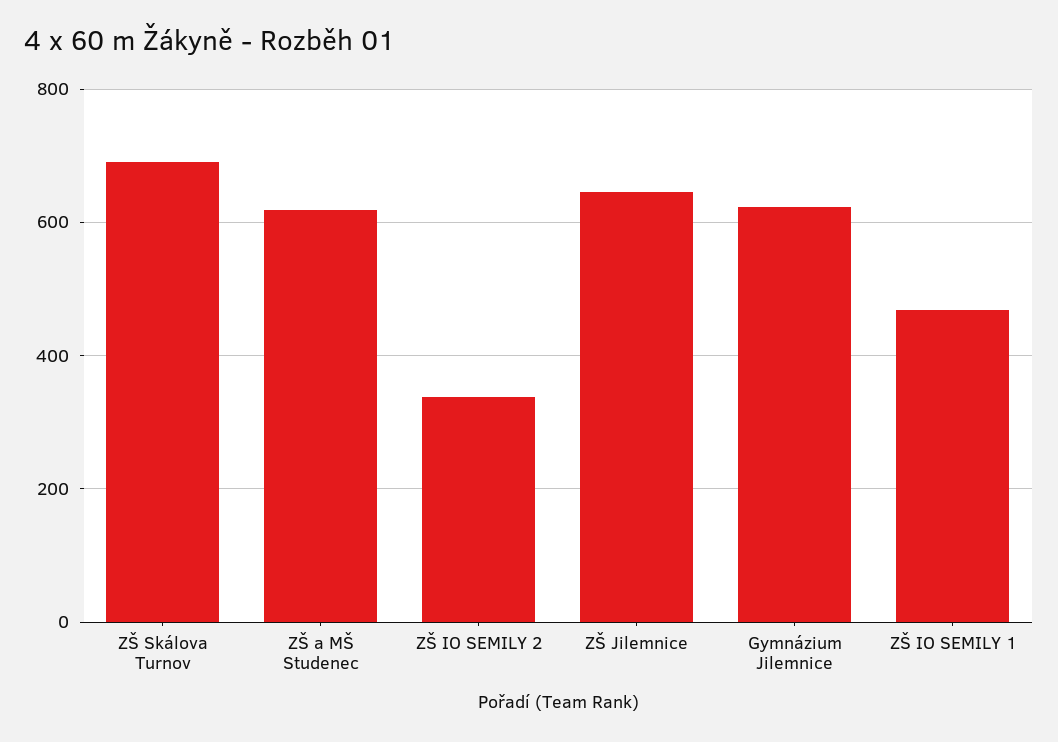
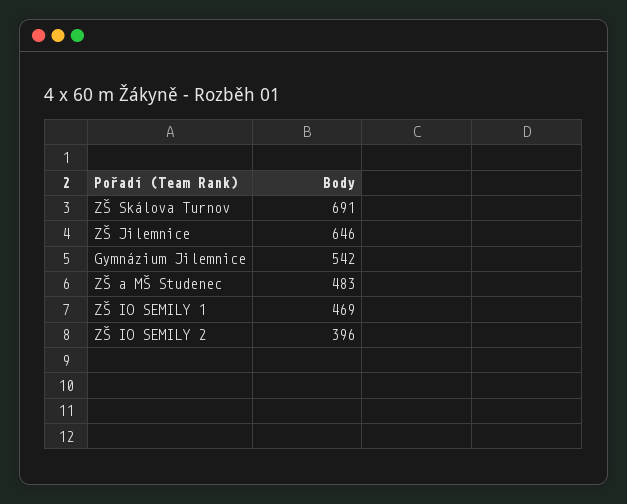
  {
    "ZŠ Skálova Turnov": 691,
-   "ZŠ a MŠ Studenec": 620,
+   "ZŠ a MŠ Studenec": 483,
-   "ZŠ IO SEMILY 2": 340,
+   "ZŠ IO SEMILY 2": 396,
    "ZŠ Jilemnice": 646,
-   "Gymnázium Jilemnice": 620,
+   "Gymnázium Jilemnice": 542,
    "ZŠ IO SEMILY 1": 469
  }

